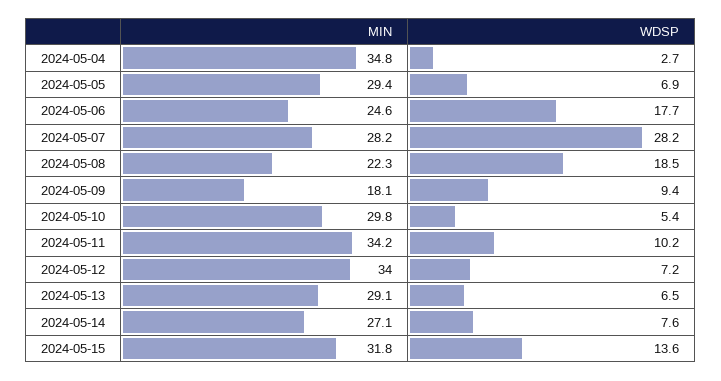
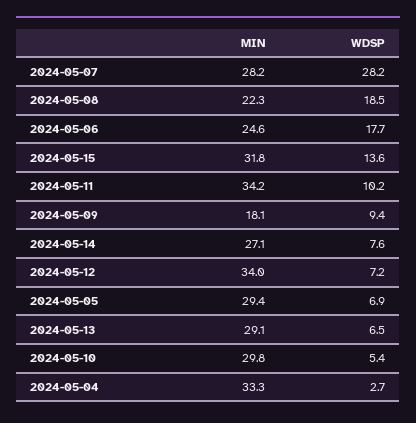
  {
    "MIN": {
-     "2024-05-04": 34.8,
+     "2024-05-04": 33.3,
      "2024-05-05": 29.4,
      "2024-05-06": 24.6,
      "2024-05-07": 28.2,
      "2024-05-08": 22.3,
      "2024-05-09": 18.1,
      "2024-05-10": 29.8,
      "2024-05-11": 34.2,
      "2024-05-12": 34,
      "2024-05-13": 29.1,
      "2024-05-14": 27.1,
      "2024-05-15": 31.8
    },
    "WDSP": {
      "2024-05-04": 2.7,
      "2024-05-05": 6.9,
      "2024-05-06": 17.7,
      "2024-05-07": 28.2,
      "2024-05-08": 18.5,
      "2024-05-09": 9.4,
      "2024-05-10": 5.4,
      "2024-05-11": 10.2,
      "2024-05-12": 7.2,
      "2024-05-13": 6.5,
      "2024-05-14": 7.6,
      "2024-05-15": 13.6
    }
  }

